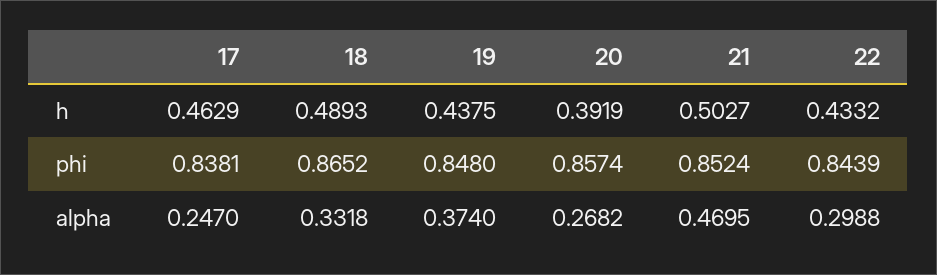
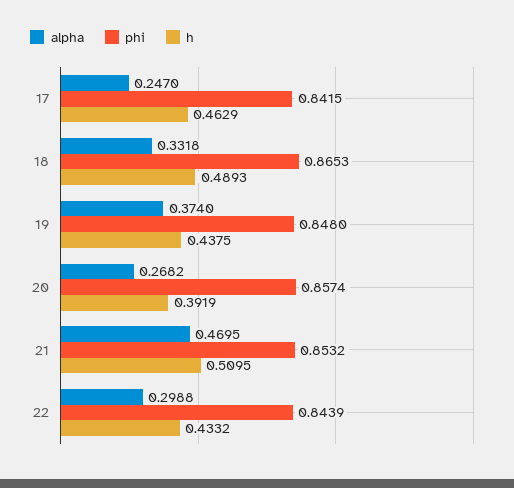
  {
    "h": {
      "17": 0.4629,
      "18": 0.4893,
      "19": 0.4375,
      "20": 0.3919,
-     "21": 0.5027,
+     "21": 0.5095,
      "22": 0.4332
    },
    "phi": {
-     "17": 0.8381,
+     "17": 0.8415,
-     "18": 0.8652,
+     "18": 0.8653,
      "19": 0.848,
      "20": 0.8574,
-     "21": 0.8524,
+     "21": 0.8532,
      "22": 0.8439
    },
    "alpha": {
      "17": 0.247,
      "18": 0.3318,
      "19": 0.374,
      "20": 0.2682,
      "21": 0.4695,
      "22": 0.2988
    }
  }

